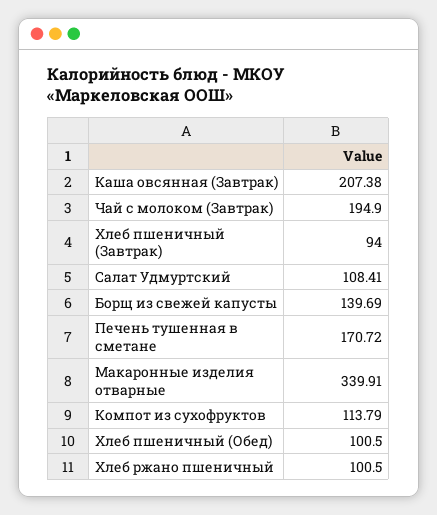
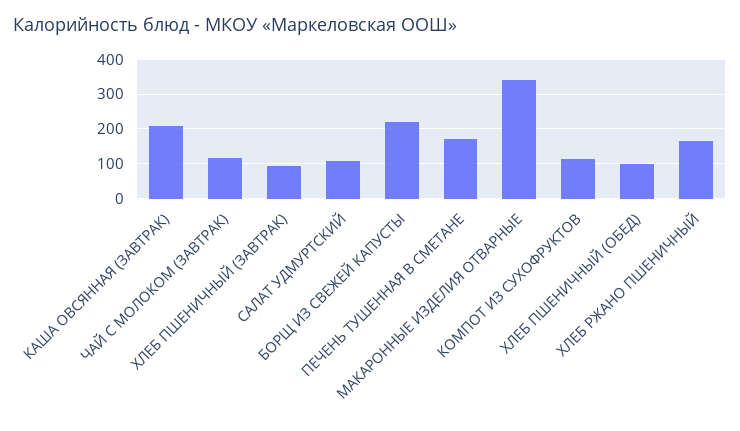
  {
    "Каша овсянная (Завтрак)": 207.38,
-   "Чай с молоком (Завтрак)": 194.9,
+   "Чай с молоком (Завтрак)": 120,
    "Хлеб пшеничный (Завтрак)": 94,
    "Салат Удмуртский": 108.41,
-   "Борщ из свежей капусты": 139.69,
+   "Борщ из свежей капусты": 220,
    "Печень тушенная в сметане": 170.72,
    "Макаронные изделия отварные": 339.91,
    "Компот из сухофруктов": 113.79,
    "Хлеб пшеничный (Обед)": 100.5,
-   "Хлеб ржано пшеничный": 100.5
+   "Хлеб ржано пшеничный": 160
  }

